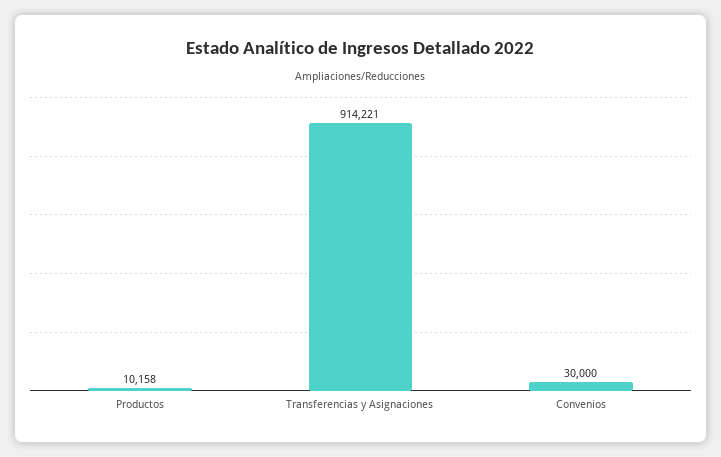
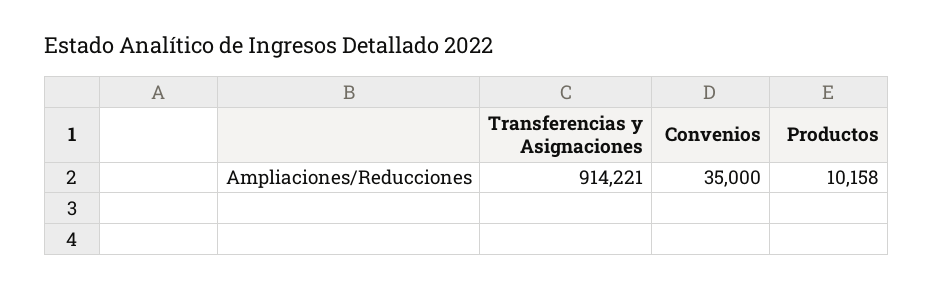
  {
    "Productos": 10158,
    "Transferencias y Asignaciones": 914221,
-   "Convenios": 30000
+   "Convenios": 35000
  }

